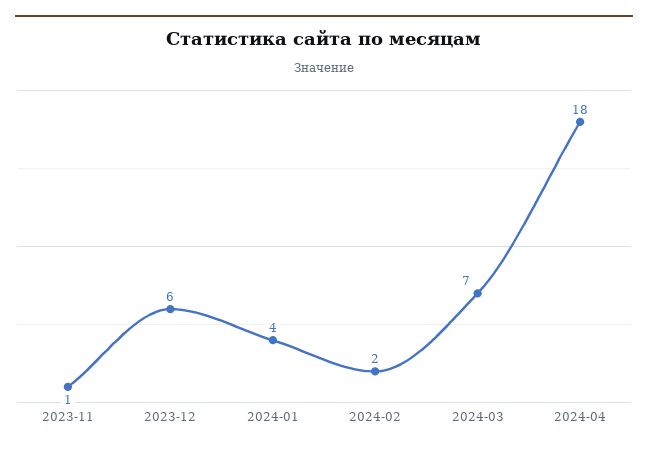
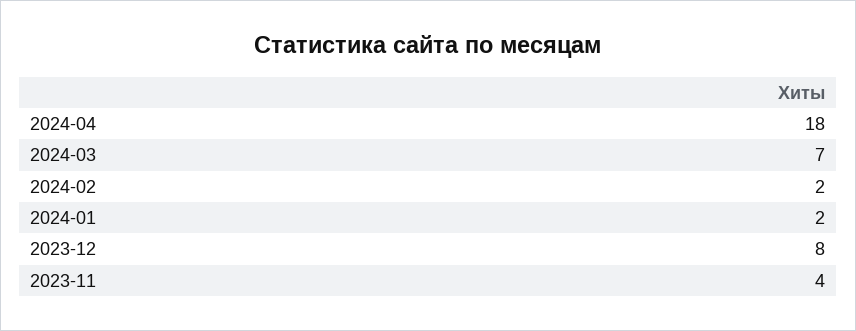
  {
-   "2023-11": 1,
+   "2023-11": 4,
-   "2023-12": 6,
+   "2023-12": 8,
-   "2024-01": 4,
+   "2024-01": 2,
    "2024-02": 2,
    "2024-03": 7,
    "2024-04": 18
  }

